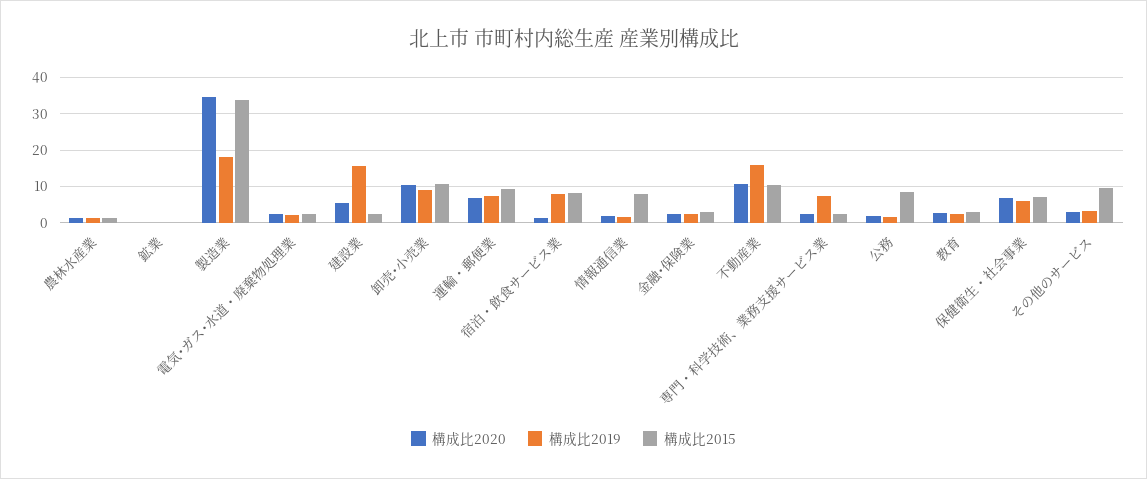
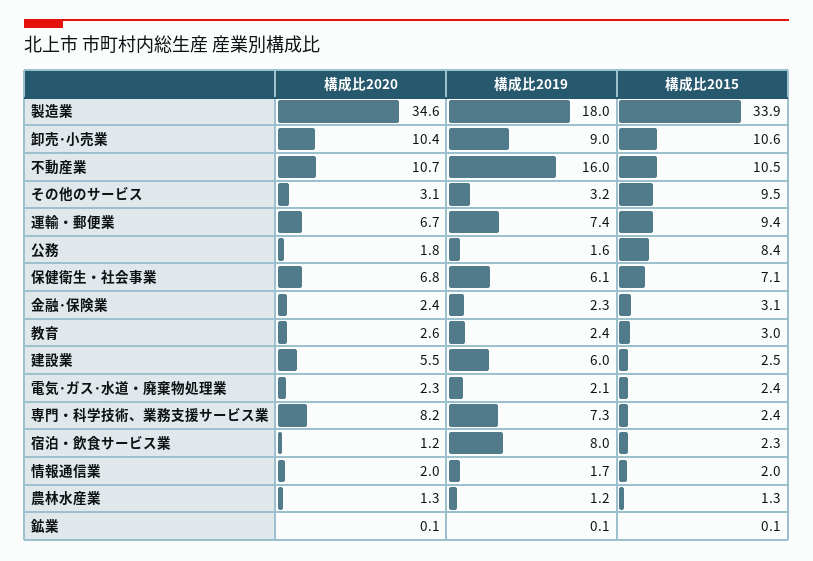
  {
    "構成比2020": {
      "農林水産業": 1.3,
      "鉱業": 0.1,
      "製造業": 34.6,
      "電気･ガス･水道・廃棄物処理業": 2.3,
      "建設業": 5.5,
      "卸売･小売業": 10.4,
      "運輸・郵便業": 6.7,
      "宿泊・飲食サービス業": 1.2,
      "情報通信業": 2,
      "金融･保険業": 2.4,
      "不動産業": 10.7,
-     "専門・科学技術、業務支援サービス業": 2,
+     "専門・科学技術、業務支援サービス業": 8.2,
      "公務": 1.8,
      "教育": 2.6,
      "保健衛生・社会事業": 6.8,
      "その他のサービス": 3.1
    },
    "構成比2019": {
      "農林水産業": 1.2,
      "鉱業": 0.1,
      "製造業": 18,
      "電気･ガス･水道・廃棄物処理業": 2.1,
-     "建設業": 16,
+     "建設業": 6,
      "卸売･小売業": 9,
      "運輸・郵便業": 7.4,
      "宿泊・飲食サービス業": 8,
      "情報通信業": 1.7,
      "金融･保険業": 2.3,
      "不動産業": 16,
      "専門・科学技術、業務支援サービス業": 7.3,
      "公務": 1.6,
      "教育": 2.4,
      "保健衛生・社会事業": 6.1,
      "その他のサービス": 3.2
    },
    "構成比2015": {
      "農林水産業": 1.3,
      "鉱業": 0.1,
      "製造業": 33.9,
      "電気･ガス･水道・廃棄物処理業": 2.4,
      "建設業": 2.5,
      "卸売･小売業": 10.6,
      "運輸・郵便業": 9.4,
-     "宿泊・飲食サービス業": 8,
+     "宿泊・飲食サービス業": 2.3,
-     "情報通信業": 8,
+     "情報通信業": 2,
      "金融･保険業": 3.1,
      "不動産業": 10.5,
      "専門・科学技術、業務支援サービス業": 2.4,
      "公務": 8.4,
      "教育": 3,
      "保健衛生・社会事業": 7.1,
      "その他のサービス": 9.5
    }
  }

